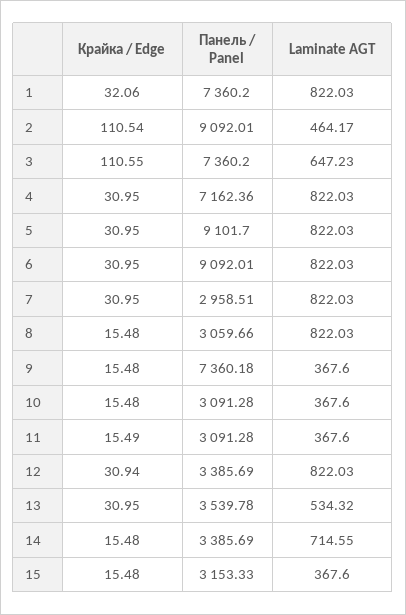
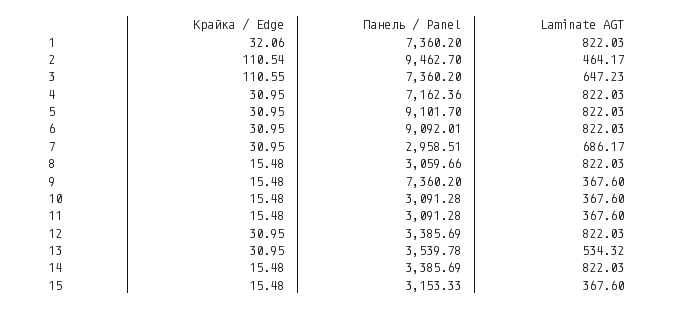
  {
    "Крайка / Edge": {
      "1": 32.06,
      "2": 110.54,
      "3": 110.55,
      "4": 30.95,
      "5": 30.95,
      "6": 30.95,
      "7": 30.95,
      "8": 15.48,
      "9": 15.48,
      "10": 15.48,
-     "11": 15.49,
+     "11": 15.48,
-     "12": 30.94,
+     "12": 30.95,
      "13": 30.95,
      "14": 15.48,
      "15": 15.48
    },
    "Панель / Panel": {
      "1": 7360.2,
-     "2": 9092.01,
+     "2": 9462.7,
      "3": 7360.2,
      "4": 7162.36,
      "5": 9101.7,
      "6": 9092.01,
      "7": 2958.51,
      "8": 3059.66,
-     "9": 7360.18,
+     "9": 7360.2,
      "10": 3091.28,
      "11": 3091.28,
      "12": 3385.69,
      "13": 3539.78,
      "14": 3385.69,
      "15": 3153.33
    },
    "Laminate AGT": {
      "1": 822.03,
      "2": 464.17,
      "3": 647.23,
      "4": 822.03,
      "5": 822.03,
      "6": 822.03,
-     "7": 822.03,
+     "7": 686.17,
      "8": 822.03,
      "9": 367.6,
      "10": 367.6,
      "11": 367.6,
      "12": 822.03,
      "13": 534.32,
-     "14": 714.55,
+     "14": 822.03,
      "15": 367.6
    }
  }

